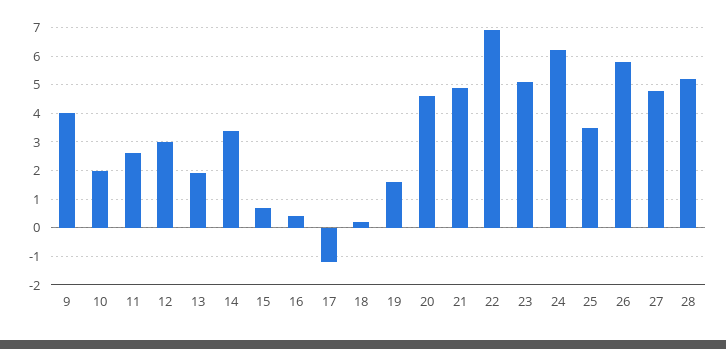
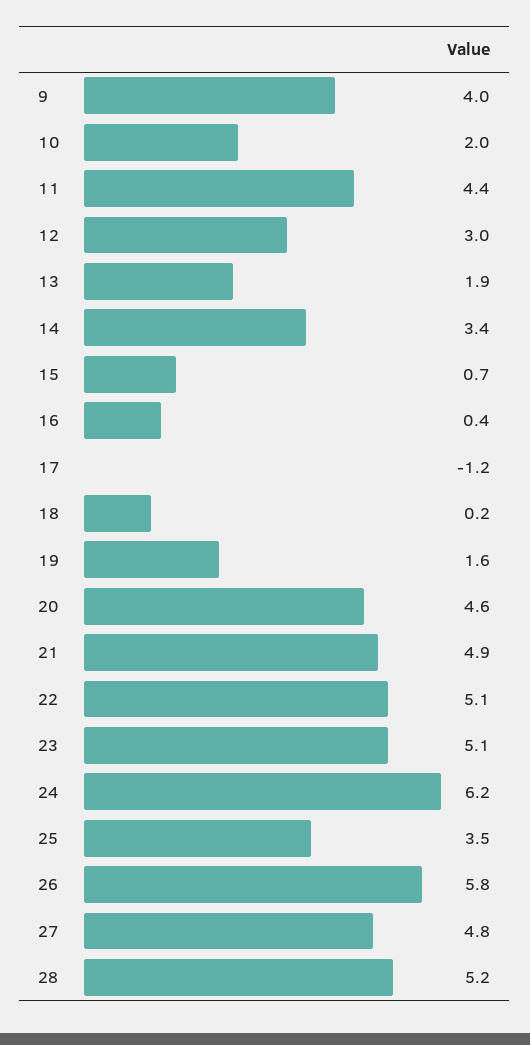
  {
    "9": 4,
    "10": 2,
-   "11": 2.5,
+   "11": 4.4,
    "12": 3,
    "13": 1.9,
    "14": 3.4,
    "15": 0.7,
    "16": 0.4,
    "17": -1.2,
    "18": 0.2,
    "19": 1.6,
    "20": 4.6,
    "21": 4.9,
-   "22": 7,
+   "22": 5.1,
    "23": 5.1,
    "24": 6.2,
    "25": 3.5,
    "26": 5.8,
    "27": 4.8,
    "28": 5.2
  }

